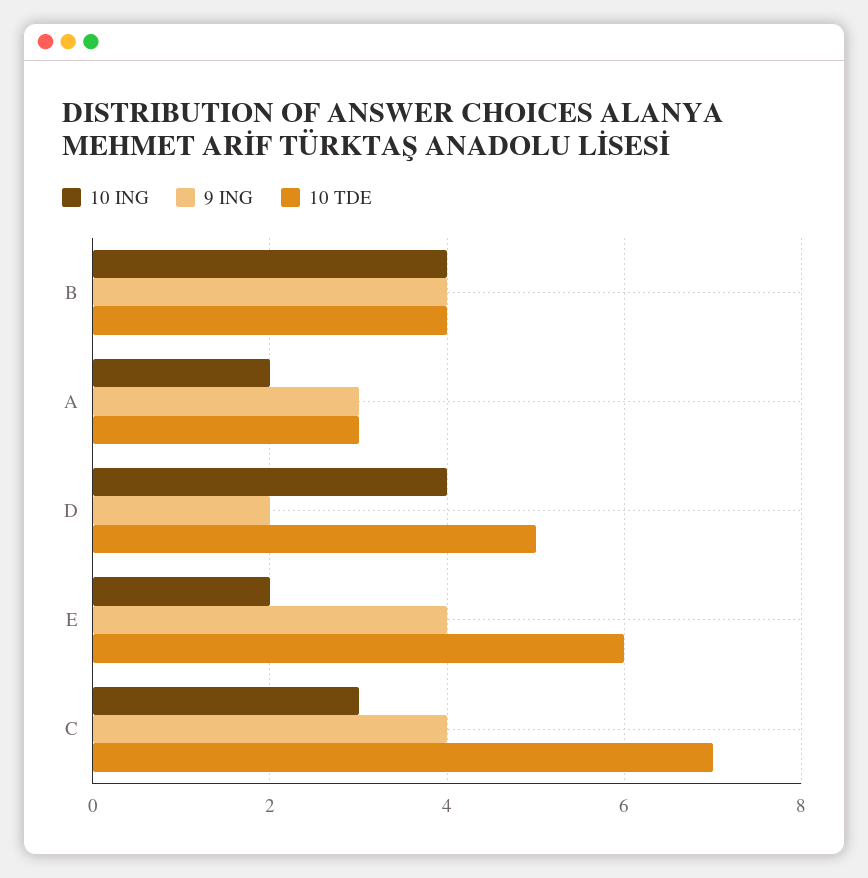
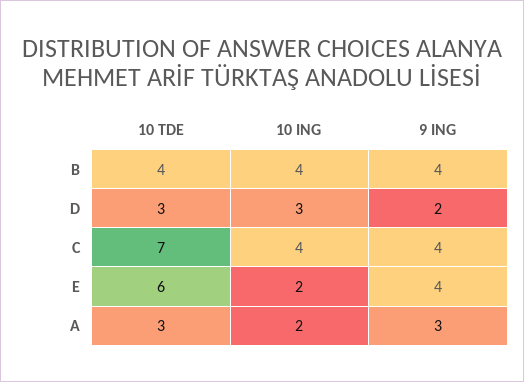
  {
    "10 ING": {
      "B": 4,
      "A": 2,
-     "D": 4,
+     "D": 3,
      "E": 2,
-     "C": 3
+     "C": 4
    },
    "9 ING": {
      "B": 4,
      "A": 3,
      "D": 2,
      "E": 4,
      "C": 4
    },
    "10 TDE": {
      "B": 4,
      "A": 3,
-     "D": 5,
+     "D": 3,
      "E": 6,
      "C": 7
    }
  }

